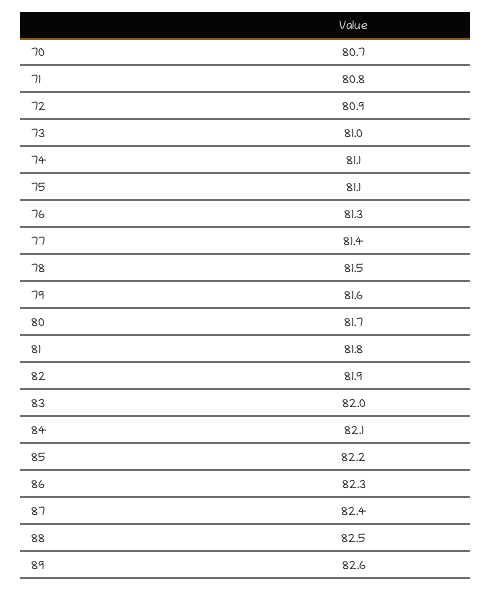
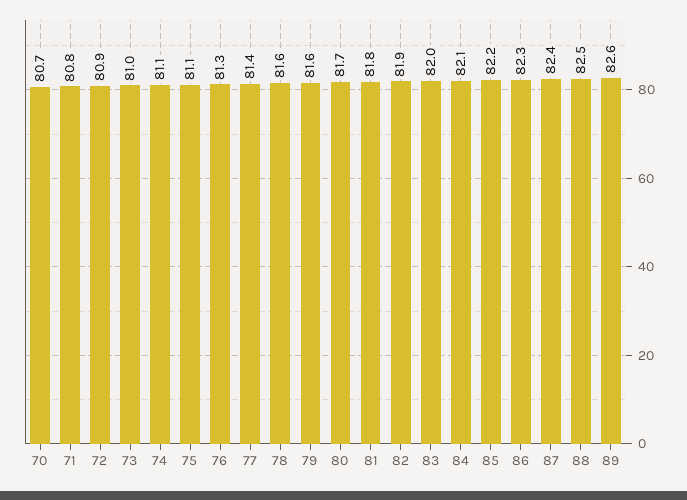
  {
    "70": 80.7,
    "71": 80.8,
    "72": 80.9,
    "73": 81,
    "74": 81.1,
    "75": 81.1,
    "76": 81.3,
    "77": 81.4,
-   "78": 81.5,
+   "78": 81.6,
    "79": 81.6,
    "80": 81.7,
    "81": 81.8,
    "82": 81.9,
    "83": 82,
    "84": 82.1,
    "85": 82.2,
    "86": 82.3,
    "87": 82.4,
    "88": 82.5,
    "89": 82.6
  }

